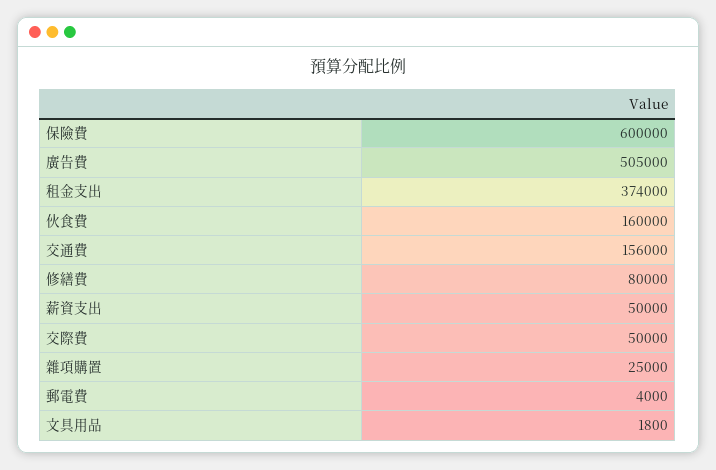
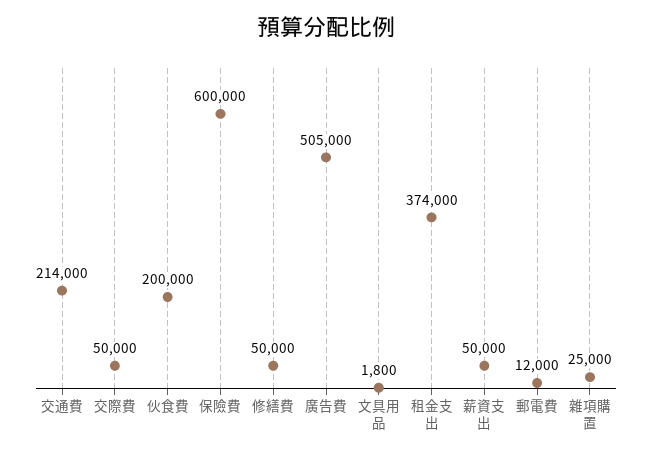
  {
    "保險費": 600000,
    "廣告費": 505000,
    "租金支出": 374000,
-   "伙食費": 160000,
+   "伙食費": 200000,
-   "交通費": 156000,
+   "交通費": 214000,
-   "修繕費": 80000,
+   "修繕費": 50000,
    "薪資支出": 50000,
    "交際費": 50000,
    "雜項購置": 25000,
-   "郵電費": 4000,
+   "郵電費": 12000,
    "文具用品": 1800
  }

